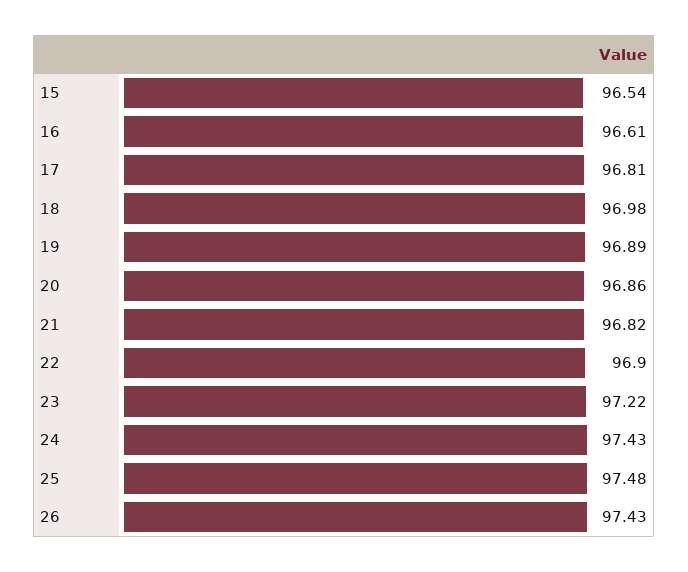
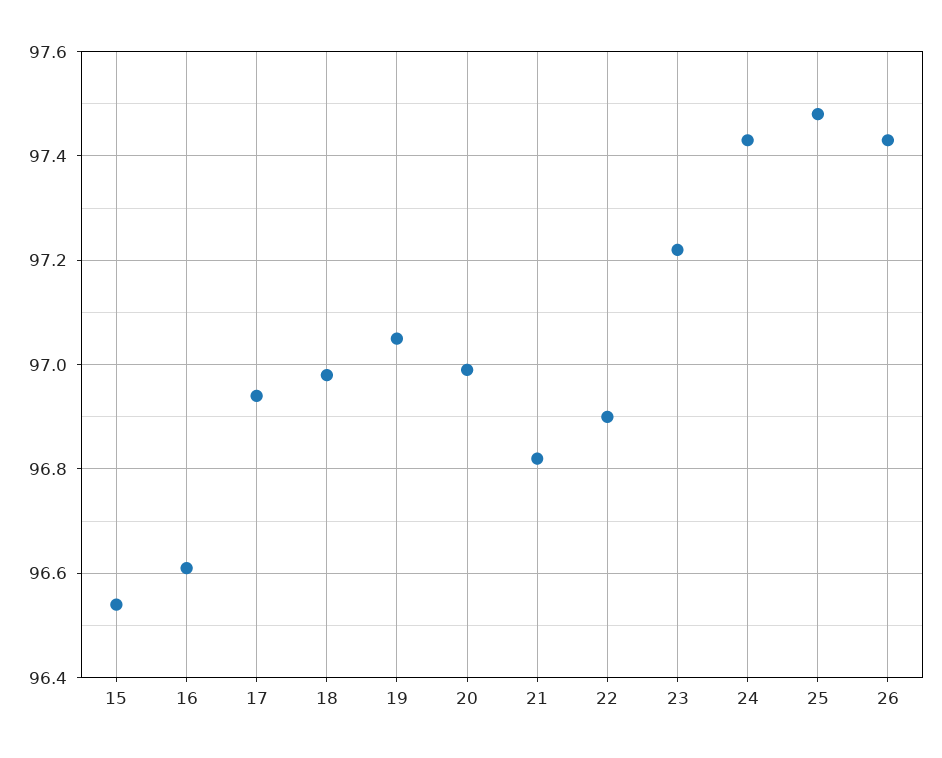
  {
    "15": 96.54,
    "16": 96.61,
-   "17": 96.81,
+   "17": 96.95,
    "18": 96.98,
-   "19": 96.89,
+   "19": 97.05,
-   "20": 96.86,
+   "20": 97,
    "21": 96.82,
    "22": 96.9,
    "23": 97.22,
    "24": 97.43,
    "25": 97.48,
    "26": 97.43
  }

